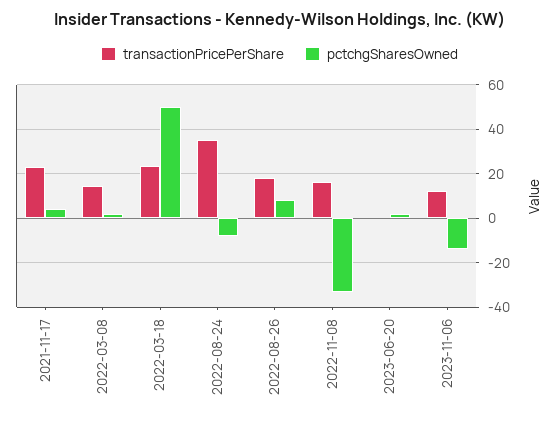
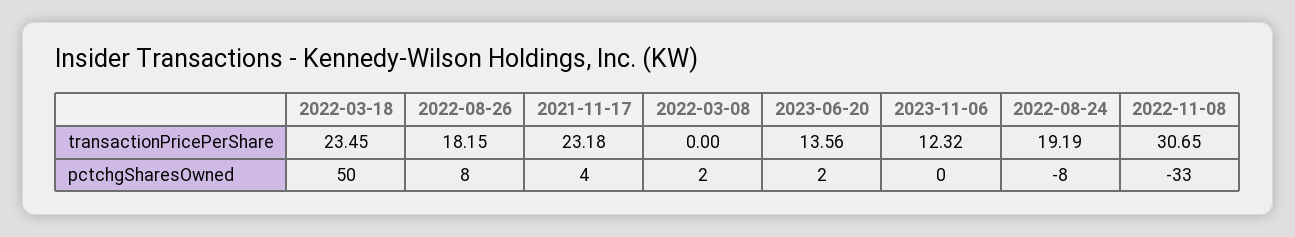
  {
    "transactionPricePerShare": {
      "2021-11-17": 23.18,
-     "2022-03-08": 15,
+     "2022-03-08": 0,
      "2022-03-18": 23.45,
-     "2022-08-24": 35,
+     "2022-08-24": 19.19,
      "2022-08-26": 18.15,
-     "2022-11-08": 15,
+     "2022-11-08": 30.65,
-     "2023-06-20": 0,
+     "2023-06-20": 13.56,
      "2023-11-06": 12.32
    },
    "pctchgSharesOwned": {
      "2021-11-17": 4,
      "2022-03-08": 2,
      "2022-03-18": 50,
      "2022-08-24": -8,
      "2022-08-26": 8,
      "2022-11-08": -33,
      "2023-06-20": 2,
-     "2023-11-06": -15
+     "2023-11-06": 0
    }
  }

